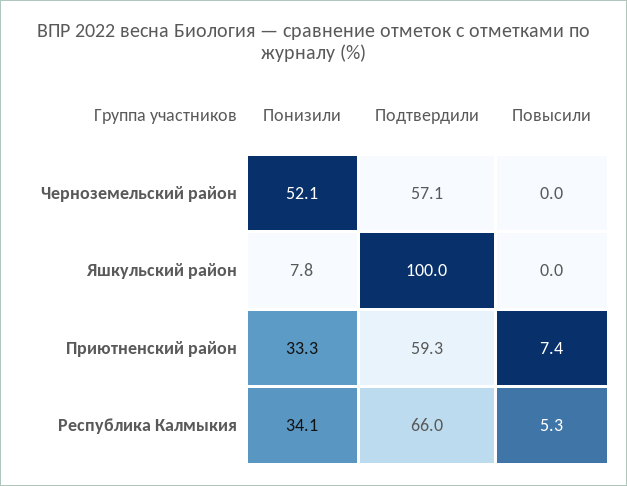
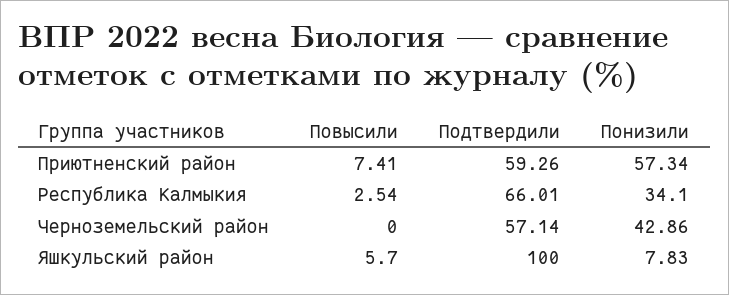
  {
    "Понизили": {
-     "Черноземельский район": 52.1,
+     "Черноземельский район": 42.86,
      "Яшкульский район": 7.83,
-     "Приютненский район": 33.3,
+     "Приютненский район": 57.34,
      "Республика Калмыкия": 34.1
    },
    "Подтвердили": {
      "Черноземельский район": 57.14,
      "Яшкульский район": 100,
      "Приютненский район": 59.26,
      "Республика Калмыкия": 66.01
    },
    "Повысили": {
      "Черноземельский район": 0,
-     "Яшкульский район": 0,
+     "Яшкульский район": 5.7,
      "Приютненский район": 7.41,
-     "Республика Калмыкия": 5.3
+     "Республика Калмыкия": 2.54
    }
  }

